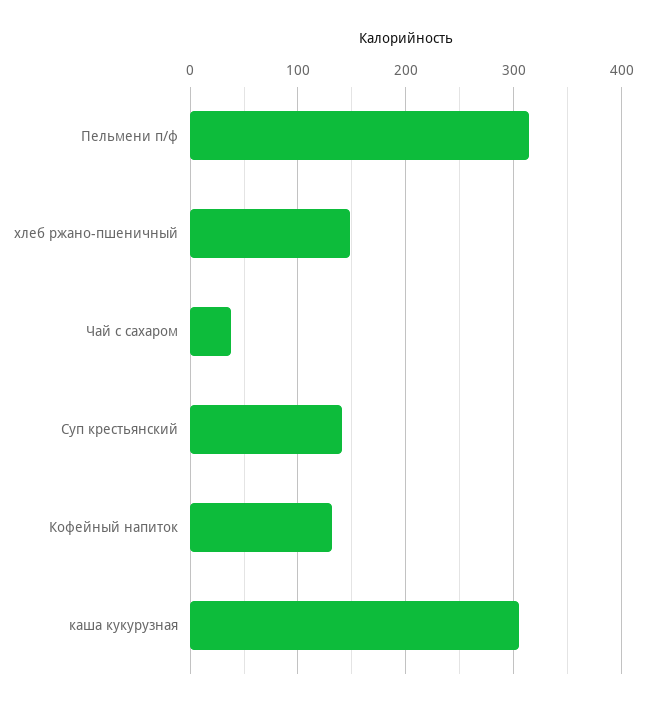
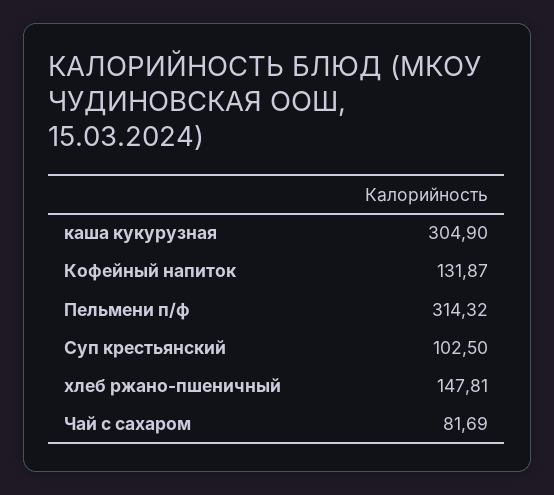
  {
    "Пельмени п/ф": 314.32,
    "хлеб ржано-пшеничный": 147.81,
-   "Чай с сахаром": 40,
+   "Чай с сахаром": 81.69,
-   "Суп крестьянский": 140,
+   "Суп крестьянский": 102.5,
    "Кофейный напиток": 131.87,
    "каша кукурузная": 304.9
  }

